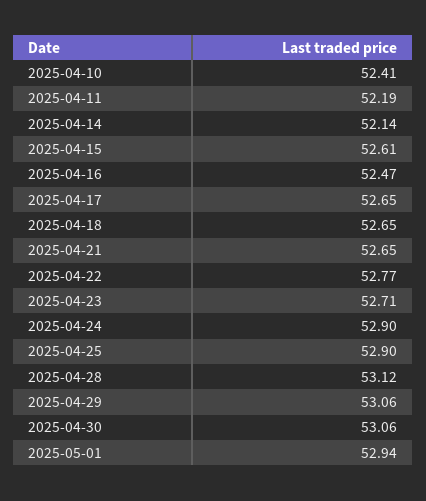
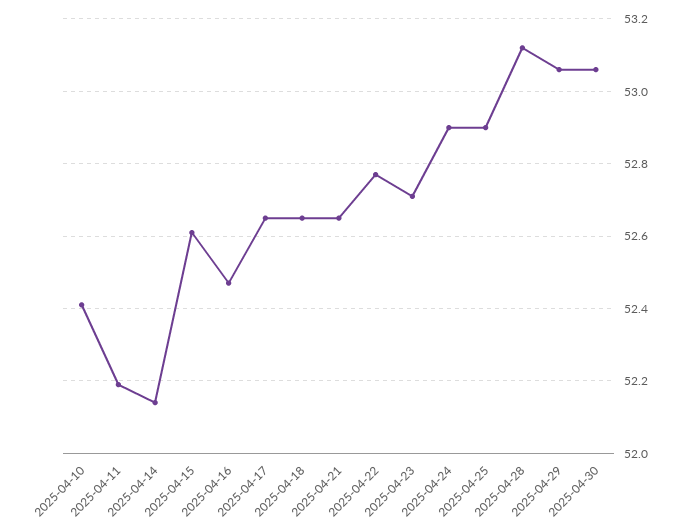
  {
    "2025-04-10": 52.41,
    "2025-04-11": 52.19,
    "2025-04-14": 52.14,
    "2025-04-15": 52.61,
    "2025-04-16": 52.47,
    "2025-04-17": 52.65,
    "2025-04-18": 52.65,
    "2025-04-21": 52.65,
    "2025-04-22": 52.77,
    "2025-04-23": 52.71,
    "2025-04-24": 52.9,
    "2025-04-25": 52.9,
    "2025-04-28": 53.12,
    "2025-04-29": 53.06,
-   "2025-04-30": 53.06,
+   "2025-04-30": 53.06
-   "2025-05-01": 52.94
  }

